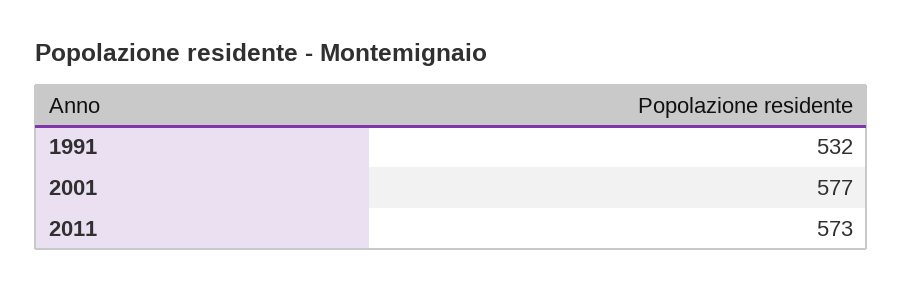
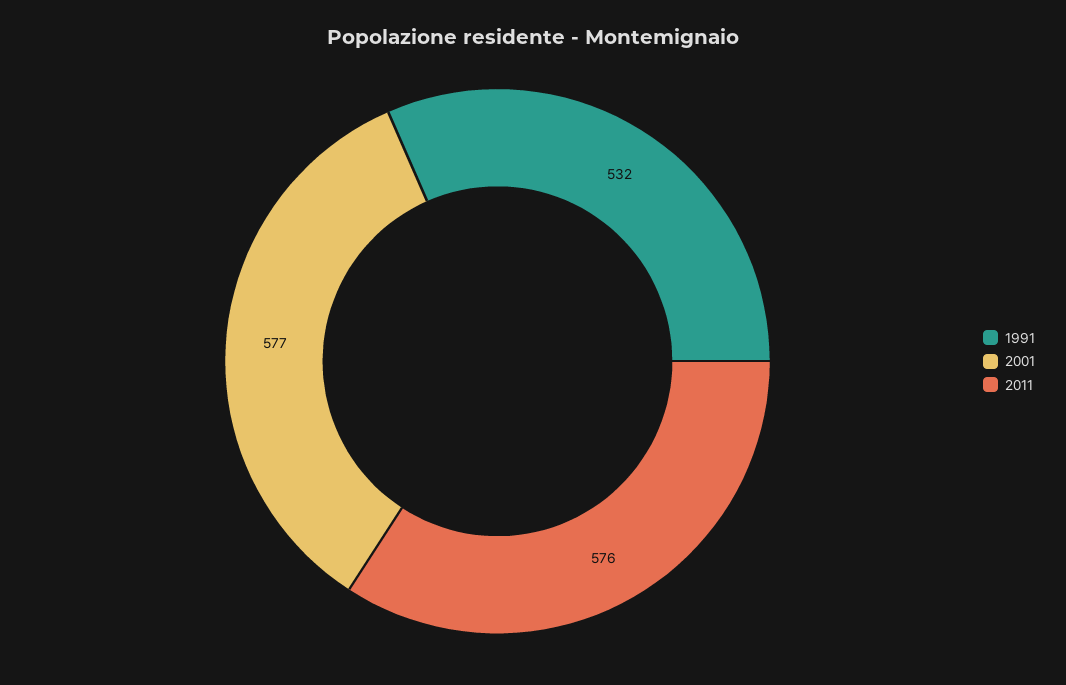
  {
    "1991": 532,
    "2001": 577,
-   "2011": 573
+   "2011": 576
  }

